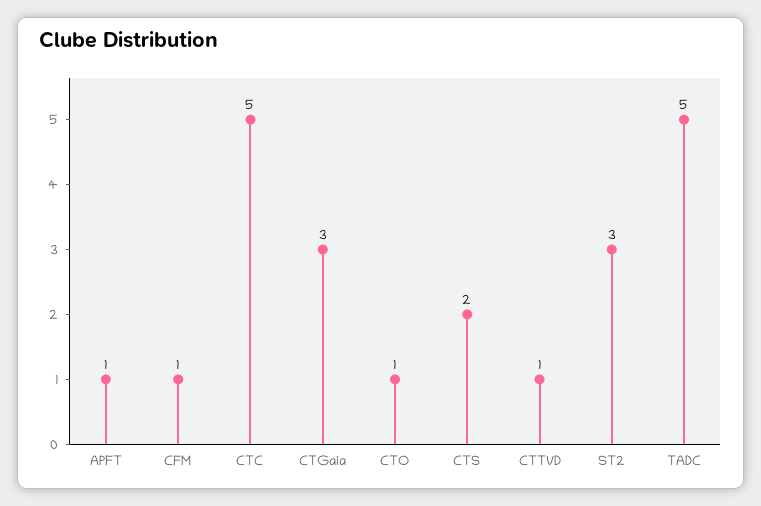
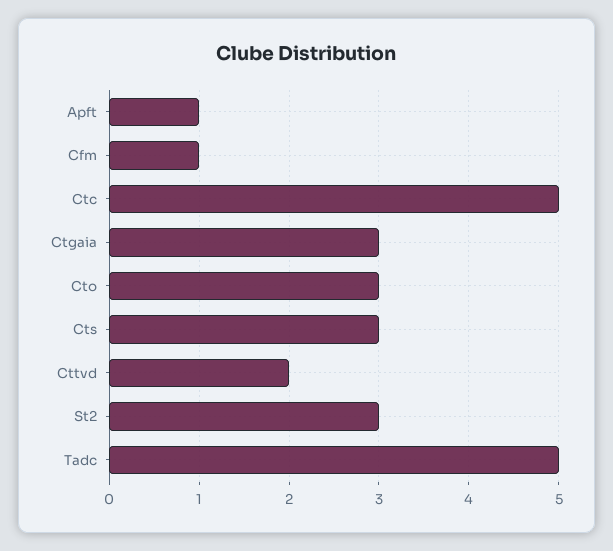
  {
    "APFT": 1,
    "CFM": 1,
    "CTC": 5,
    "CTGaia": 3,
-   "CTO": 1,
+   "CTO": 3,
-   "CTS": 2,
+   "CTS": 3,
-   "CTTVD": 1,
+   "CTTVD": 2,
    "ST2": 3,
    "TADC": 5
  }

